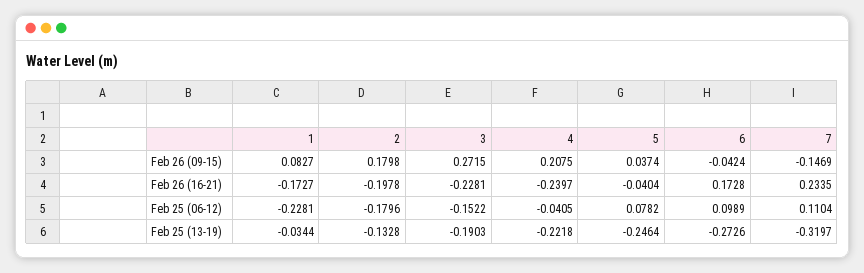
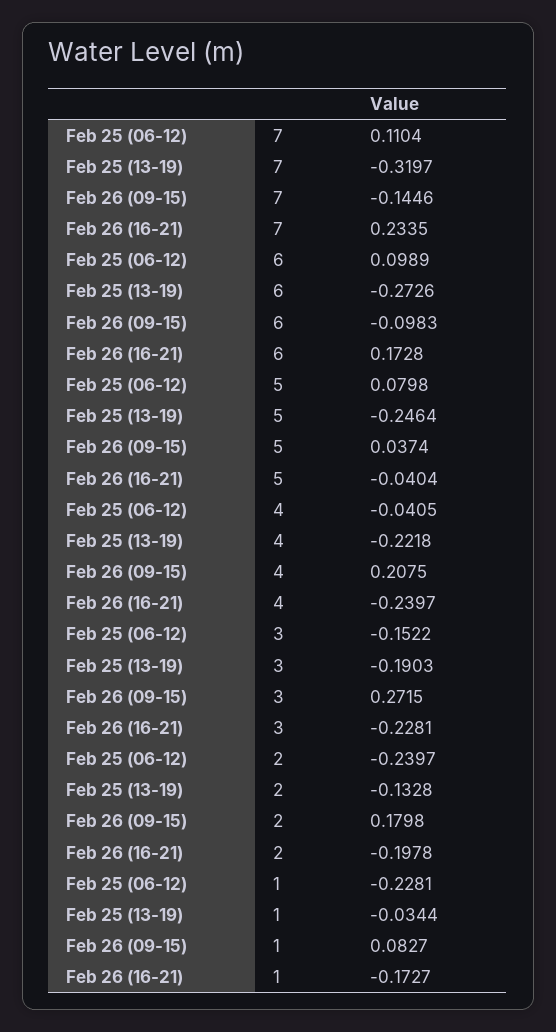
  {
    "1": {
      "Feb 26 (09-15)": 0.0827,
      "Feb 26 (16-21)": -0.1727,
      "Feb 25 (06-12)": -0.2281,
      "Feb 25 (13-19)": -0.0344
    },
    "2": {
      "Feb 26 (09-15)": 0.1798,
      "Feb 26 (16-21)": -0.1978,
-     "Feb 25 (06-12)": -0.1796,
+     "Feb 25 (06-12)": -0.2397,
      "Feb 25 (13-19)": -0.1328
    },
    "3": {
      "Feb 26 (09-15)": 0.2715,
      "Feb 26 (16-21)": -0.2281,
      "Feb 25 (06-12)": -0.1522,
      "Feb 25 (13-19)": -0.1903
    },
    "4": {
      "Feb 26 (09-15)": 0.2075,
      "Feb 26 (16-21)": -0.2397,
      "Feb 25 (06-12)": -0.0405,
      "Feb 25 (13-19)": -0.2218
    },
    "5": {
      "Feb 26 (09-15)": 0.0374,
      "Feb 26 (16-21)": -0.0404,
-     "Feb 25 (06-12)": 0.0782,
+     "Feb 25 (06-12)": 0.0798,
      "Feb 25 (13-19)": -0.2464
    },
    "6": {
-     "Feb 26 (09-15)": -0.0424,
+     "Feb 26 (09-15)": -0.0983,
      "Feb 26 (16-21)": 0.1728,
      "Feb 25 (06-12)": 0.0989,
      "Feb 25 (13-19)": -0.2726
    },
    "7": {
-     "Feb 26 (09-15)": -0.1469,
+     "Feb 26 (09-15)": -0.1446,
      "Feb 26 (16-21)": 0.2335,
      "Feb 25 (06-12)": 0.1104,
      "Feb 25 (13-19)": -0.3197
    }
  }

